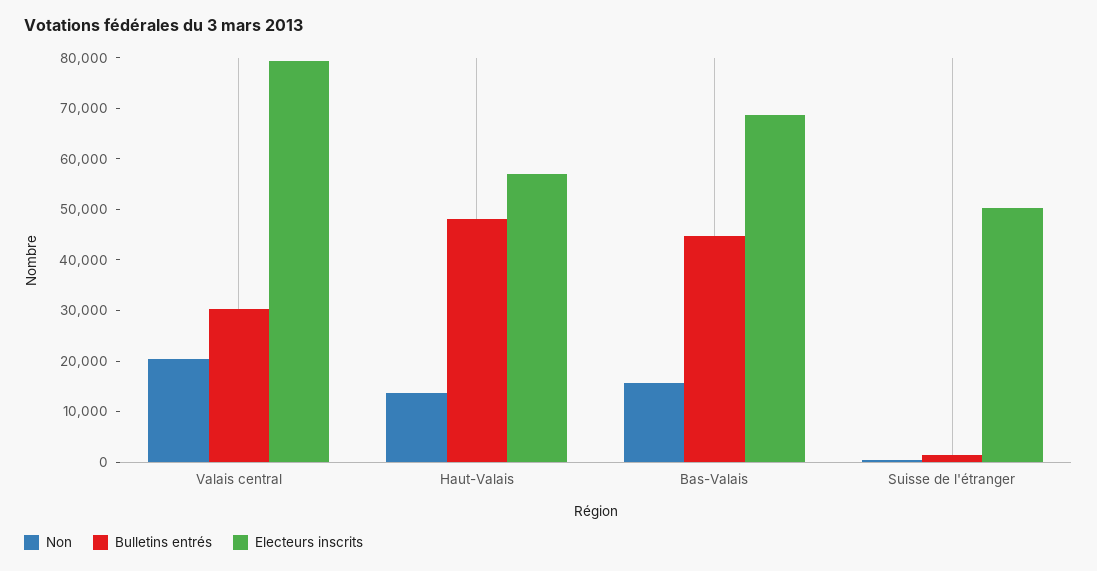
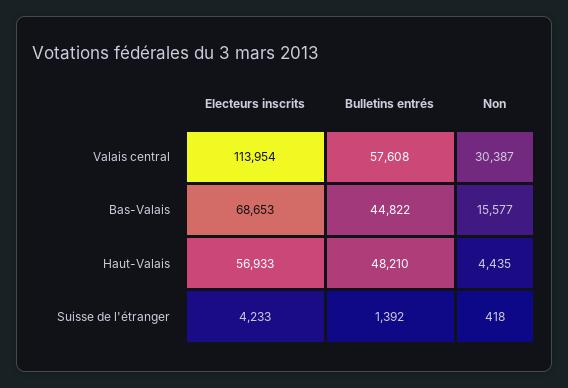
  {
    "Non": {
-     "Valais central": 20000,
+     "Valais central": 30387,
-     "Haut-Valais": 14000,
+     "Haut-Valais": 4435,
      "Bas-Valais": 15577,
      "Suisse de l'étranger": 418
    },
    "Bulletins entrés": {
-     "Valais central": 30000,
+     "Valais central": 57608,
      "Haut-Valais": 48210,
      "Bas-Valais": 44822,
      "Suisse de l'étranger": 1392
    },
    "Electeurs inscrits": {
-     "Valais central": 80000,
+     "Valais central": 113954,
      "Haut-Valais": 56933,
      "Bas-Valais": 68653,
-     "Suisse de l'étranger": 50000
+     "Suisse de l'étranger": 4233
    }
  }

